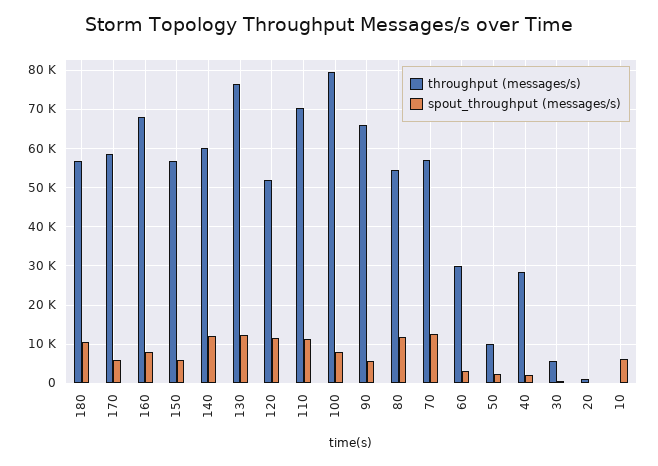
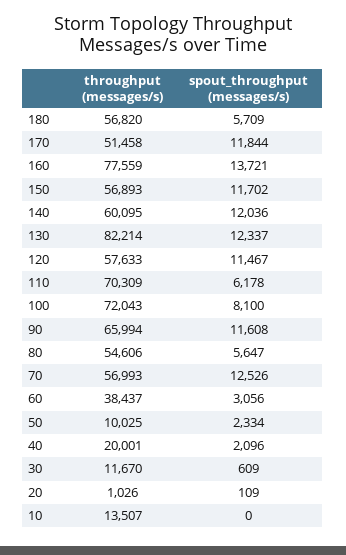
  {
    "throughput (messages/s)": {
      "180": 56820,
-     "170": 58000,
+     "170": 51458,
-     "160": 68000,
+     "160": 77559,
      "150": 56893,
      "140": 60095,
-     "130": 76000,
+     "130": 82214,
-     "120": 52000,
+     "120": 57633,
      "110": 70309,
-     "100": 80000,
+     "100": 72043,
      "90": 65994,
      "80": 54606,
      "70": 56993,
-     "60": 30000,
+     "60": 38437,
      "50": 10025,
-     "40": 28000,
+     "40": 20001,
-     "30": 6000,
+     "30": 11670,
      "20": 1026,
-     "10": 0
+     "10": 13507
    },
    "spout_throughput (messages/s)": {
-     "180": 10000,
+     "180": 5709,
-     "170": 6000,
+     "170": 11844,
-     "160": 8000,
+     "160": 13721,
-     "150": 6000,
+     "150": 11702,
      "140": 12036,
      "130": 12337,
      "120": 11467,
-     "110": 12000,
+     "110": 6178,
      "100": 8100,
-     "90": 6000,
+     "90": 11608,
-     "80": 12000,
+     "80": 5647,
      "70": 12526,
      "60": 3056,
      "50": 2334,
      "40": 2096,
      "30": 609,
      "20": 109,
-     "10": 6000
+     "10": 0
    }
  }

